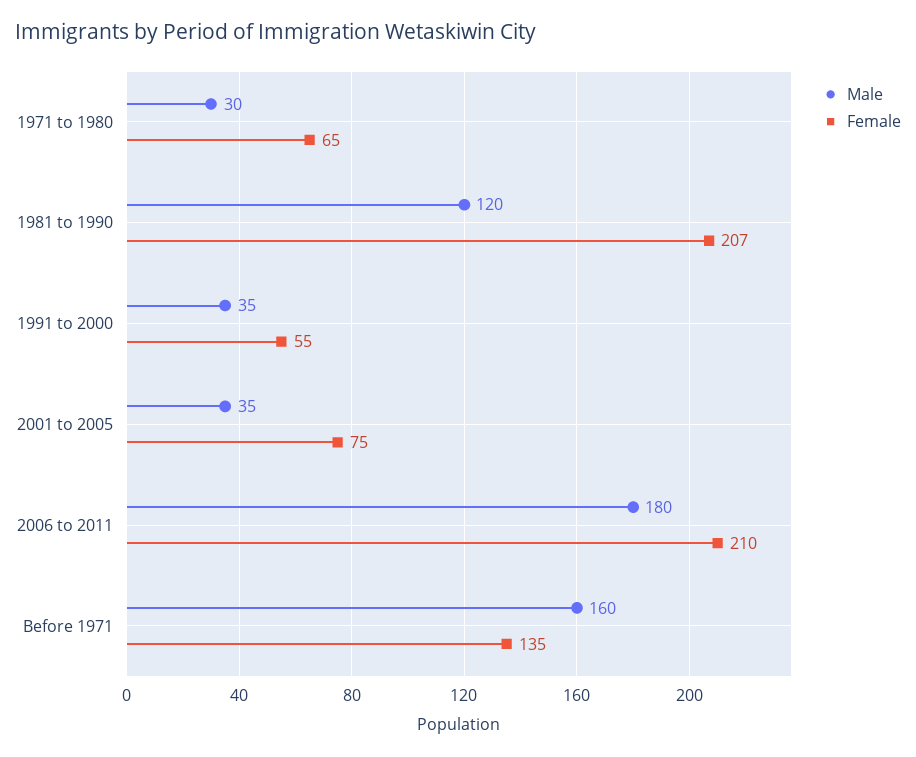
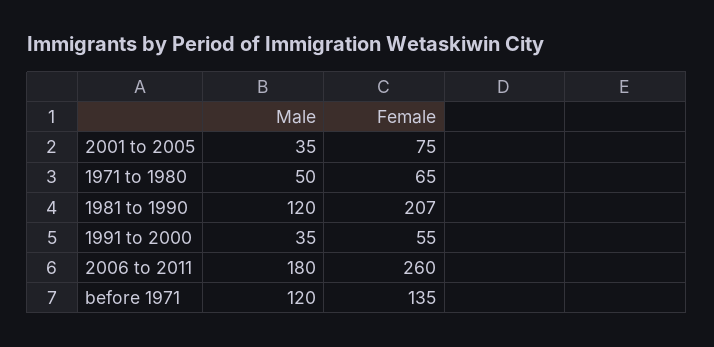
  {
    "Male": {
-     "1971 to 1980": 30,
+     "1971 to 1980": 50,
      "1981 to 1990": 120,
      "1991 to 2000": 35,
      "2001 to 2005": 35,
      "2006 to 2011": 180,
-     "Before 1971": 160
+     "Before 1971": 120
    },
    "Female": {
      "1971 to 1980": 65,
      "1981 to 1990": 207,
      "1991 to 2000": 55,
      "2001 to 2005": 75,
-     "2006 to 2011": 210,
+     "2006 to 2011": 260,
      "Before 1971": 135
    }
  }

